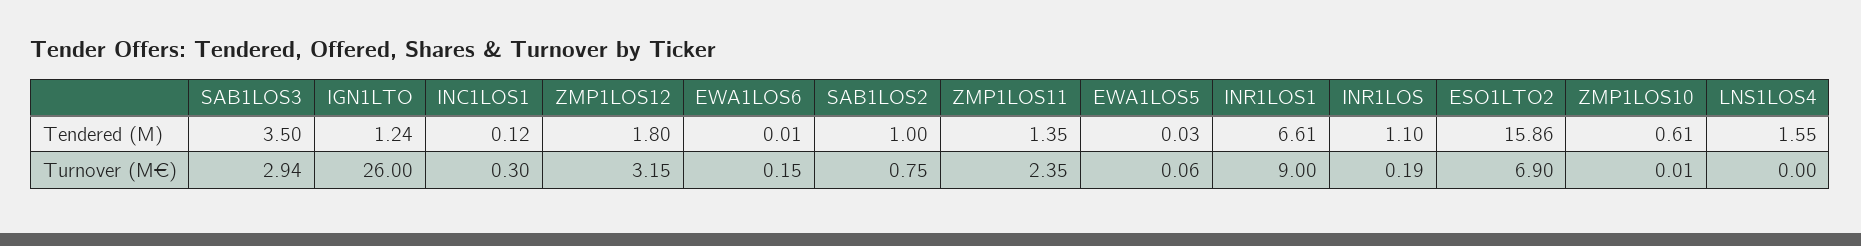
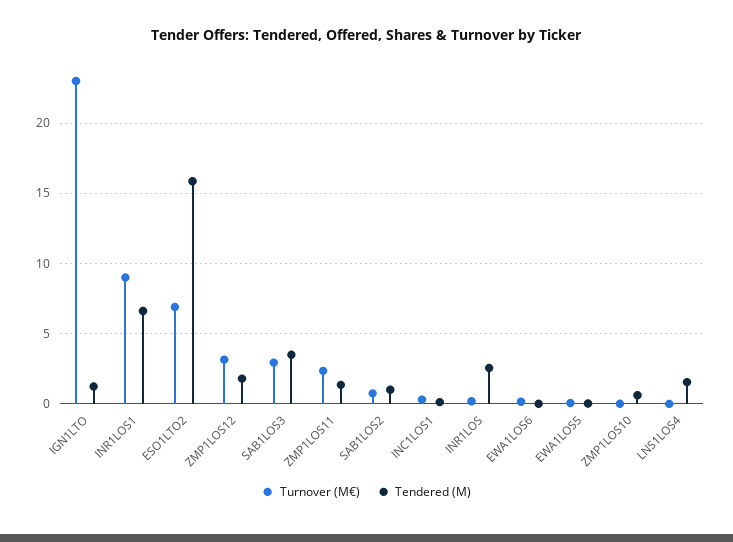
  {
    "Tendered (M)": {
      "SAB1LOS3": 3.5,
      "IGN1LTO": 1.24,
      "INC1LOS1": 0.12,
      "ZMP1LOS12": 1.8,
      "EWA1LOS6": 0.01,
      "SAB1LOS2": 1,
      "ZMP1LOS11": 1.35,
      "EWA1LOS5": 0.03,
      "INR1LOS1": 6.61,
-     "INR1LOS": 1.1,
+     "INR1LOS": 2.5,
      "ESO1LTO2": 15.86,
      "ZMP1LOS10": 0.61,
      "LNS1LOS4": 1.55
    },
    "Turnover (M€)": {
      "SAB1LOS3": 2.94,
-     "IGN1LTO": 26,
+     "IGN1LTO": 23,
      "INC1LOS1": 0.3,
      "ZMP1LOS12": 3.15,
      "EWA1LOS6": 0.15,
      "SAB1LOS2": 0.75,
      "ZMP1LOS11": 2.35,
      "EWA1LOS5": 0.06,
      "INR1LOS1": 9,
      "INR1LOS": 0.19,
      "ESO1LTO2": 6.9,
      "ZMP1LOS10": 0.01,
      "LNS1LOS4": 0
    }
  }

